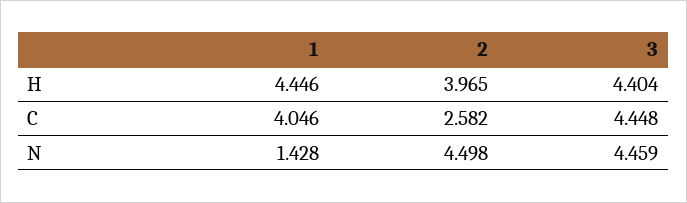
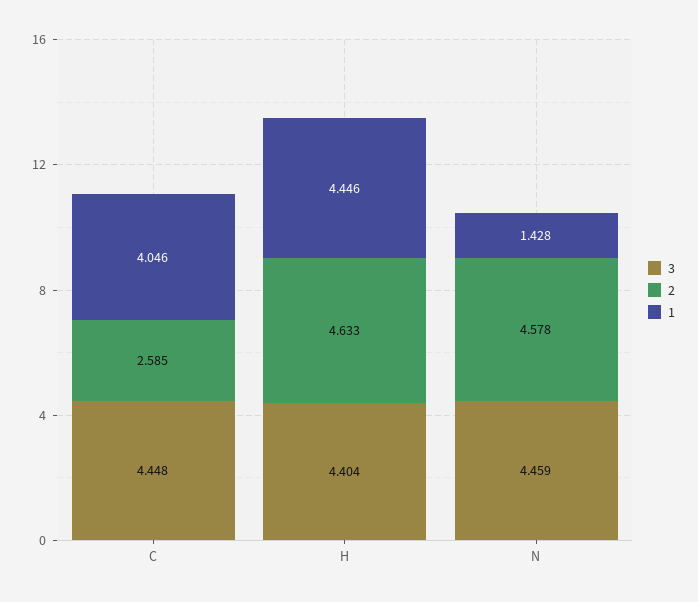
  {
    "1": {
      "H": 4.446,
      "C": 4.046,
      "N": 1.428
    },
    "2": {
-     "H": 3.965,
+     "H": 4.633,
-     "C": 2.582,
+     "C": 2.585,
-     "N": 4.498
+     "N": 4.578
    },
    "3": {
      "H": 4.404,
      "C": 4.448,
      "N": 4.459
    }
  }

